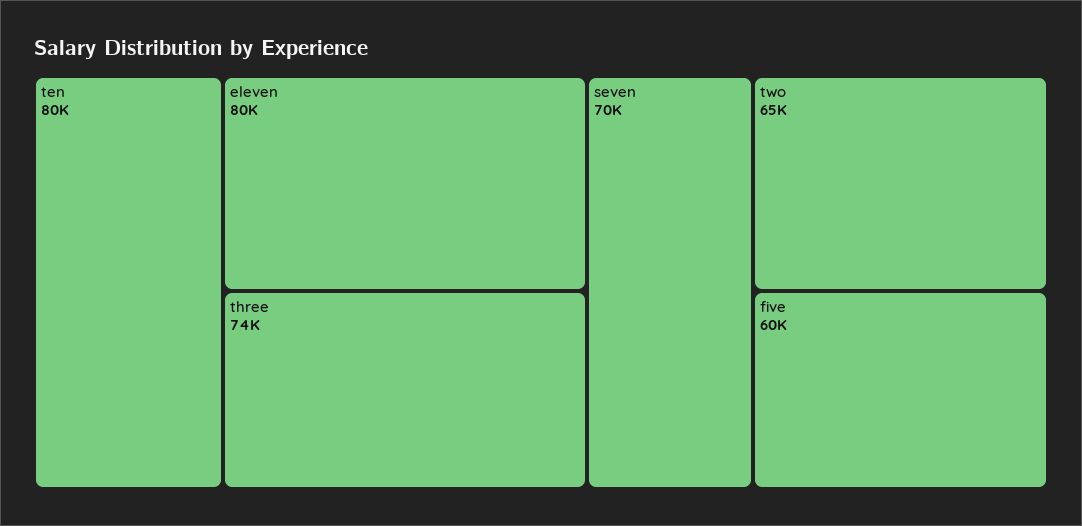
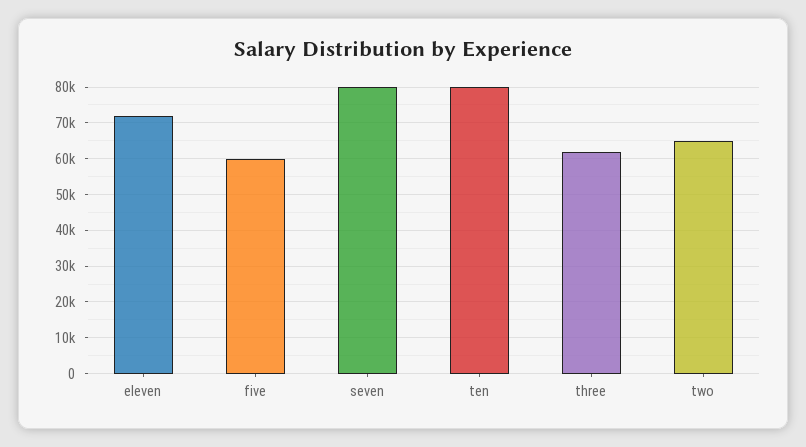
  {
    "ten": 80000,
-   "eleven": 80000,
+   "eleven": 72000,
-   "three": 74000,
+   "three": 62000,
-   "seven": 70000,
+   "seven": 80000,
    "two": 65000,
    "five": 60000
  }

